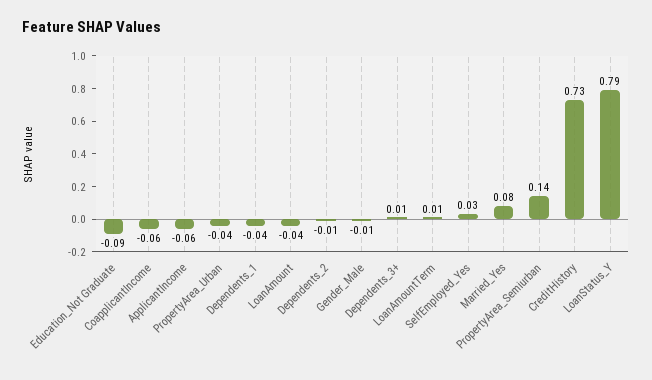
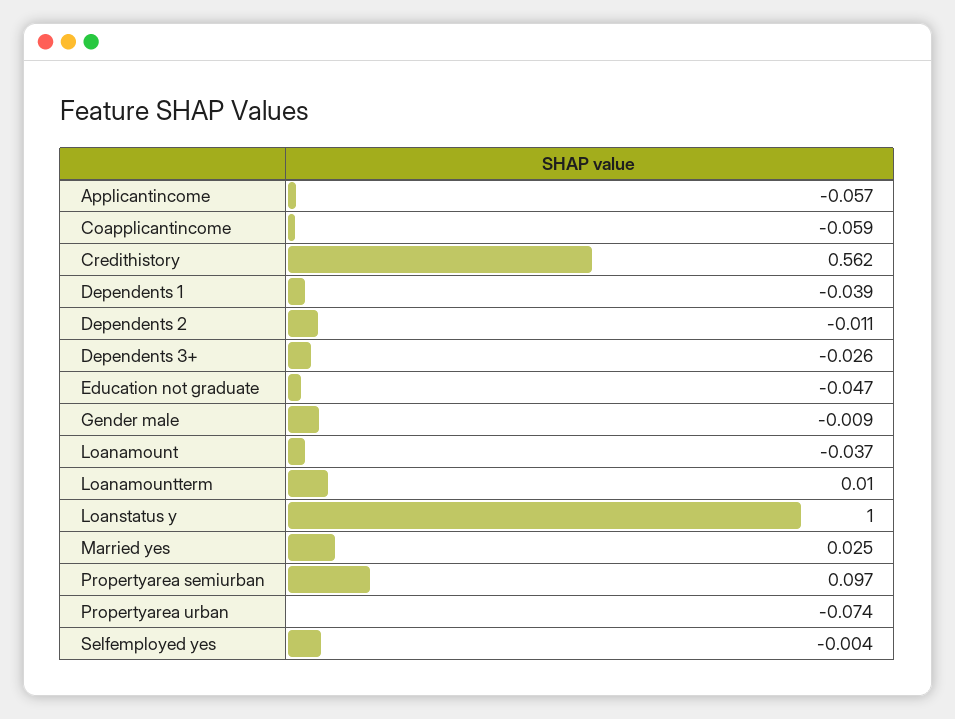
  {
-   "Education_Not Graduate": -0.09,
+   "Education_Not Graduate": -0.047,
    "CoapplicantIncome": -0.059,
    "ApplicantIncome": -0.057,
-   "PropertyArea_Urban": -0.04,
+   "PropertyArea_Urban": -0.074,
    "Dependents_1": -0.039,
    "LoanAmount": -0.037,
    "Dependents_2": -0.011,
    "Gender_Male": -0.009,
-   "Dependents_3+": 0.01,
+   "Dependents_3+": -0.026,
    "LoanAmountTerm": 0.01,
-   "SelfEmployed_Yes": 0.03,
+   "SelfEmployed_Yes": -0.004,
-   "Married_Yes": 0.08,
+   "Married_Yes": 0.025,
-   "PropertyArea_Semiurban": 0.14,
+   "PropertyArea_Semiurban": 0.097,
-   "CreditHistory": 0.73,
+   "CreditHistory": 0.562,
-   "LoanStatus_Y": 0.79
+   "LoanStatus_Y": 1
  }

